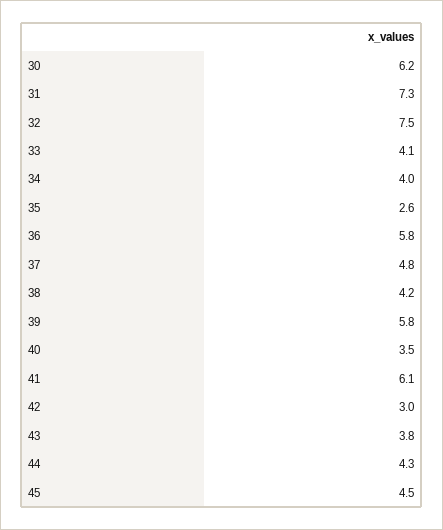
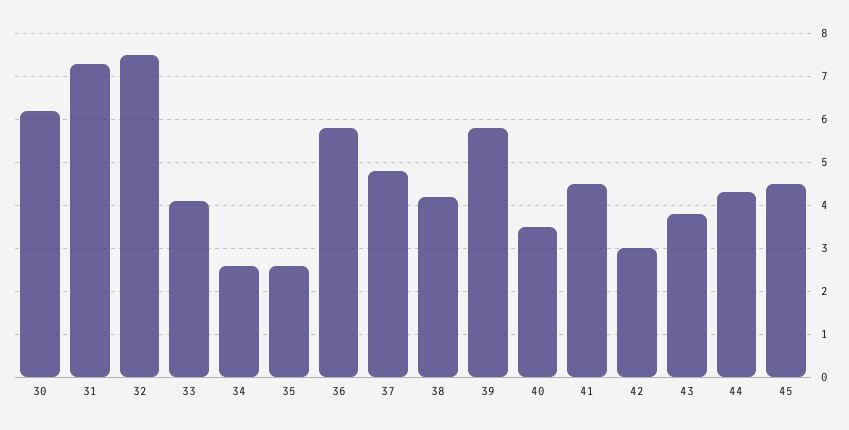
  {
    "30": 6.2,
    "31": 7.3,
    "32": 7.5,
    "33": 4.1,
-   "34": 4,
+   "34": 2.5,
    "35": 2.6,
    "36": 5.8,
    "37": 4.8,
    "38": 4.2,
    "39": 5.8,
    "40": 3.5,
-   "41": 6.1,
+   "41": 4.5,
    "42": 3,
    "43": 3.8,
    "44": 4.3,
    "45": 4.5
  }

